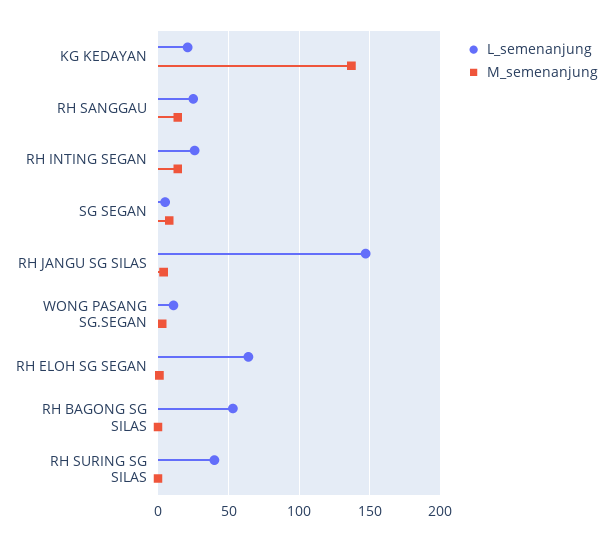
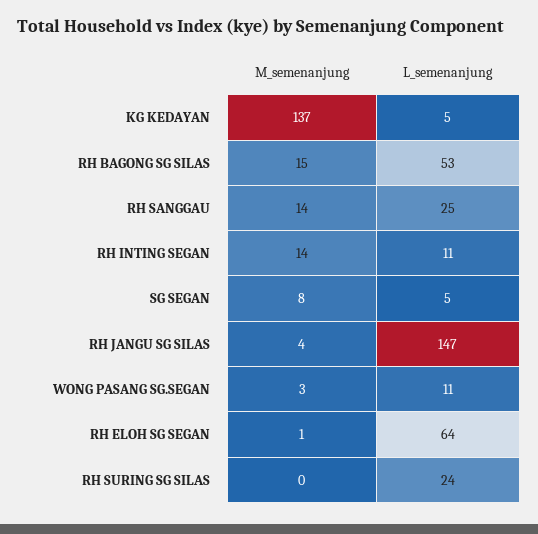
  {
    "L_semenanjung": {
-     "KG KEDAYAN": 20,
+     "KG KEDAYAN": 5,
      "RH SANGGAU": 25,
-     "RH INTING SEGAN": 25,
+     "RH INTING SEGAN": 11,
      "SG SEGAN": 5,
      "RH JANGU SG SILAS": 147,
      "WONG PASANG SG.SEGAN": 11,
      "RH ELOH SG SEGAN": 64,
      "RH BAGONG SG SILAS": 53,
-     "RH SURING SG SILAS": 40
+     "RH SURING SG SILAS": 24
    },
    "M_semenanjung": {
      "KG KEDAYAN": 137,
      "RH SANGGAU": 14,
      "RH INTING SEGAN": 14,
      "SG SEGAN": 8,
      "RH JANGU SG SILAS": 4,
      "WONG PASANG SG.SEGAN": 3,
      "RH ELOH SG SEGAN": 1,
-     "RH BAGONG SG SILAS": 0,
+     "RH BAGONG SG SILAS": 15,
      "RH SURING SG SILAS": 0
    }
  }

